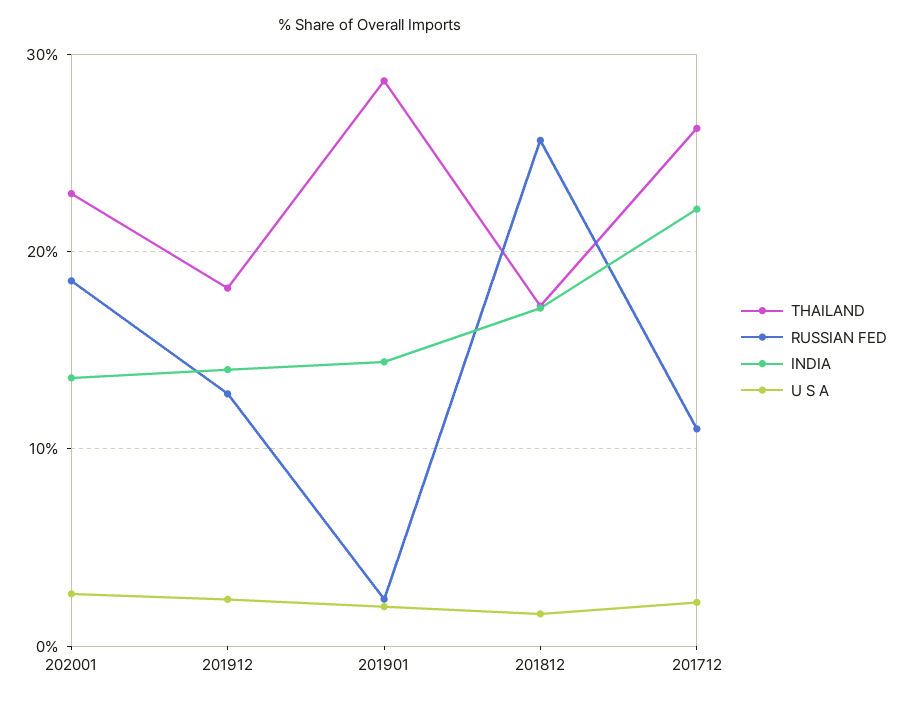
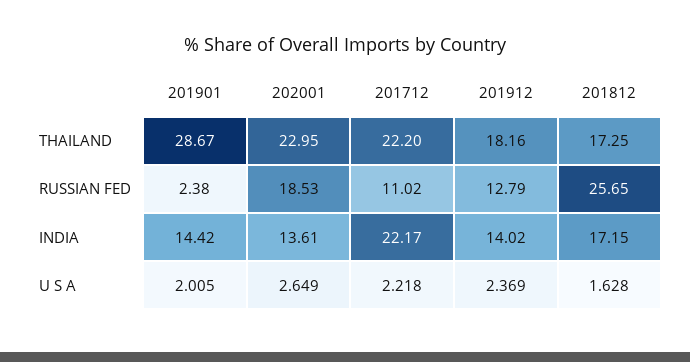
  {
    "THAILAND": {
      "202001": 22.95,
      "201912": 18.16,
      "201901": 28.67,
      "201812": 17.25,
-     "201712": 26
+     "201712": 22.2
    },
    "RUSSIAN FED": {
      "202001": 18.53,
      "201912": 12.79,
      "201901": 2.38,
      "201812": 25.65,
      "201712": 11.02
    },
    "INDIA": {
      "202001": 13.61,
      "201912": 14.02,
      "201901": 14.42,
      "201812": 17.15,
      "201712": 22.17
    },
    "U S A": {
      "202001": 2.649,
      "201912": 2.369,
      "201901": 2.005,
      "201812": 1.628,
      "201712": 2.218
    }
  }

